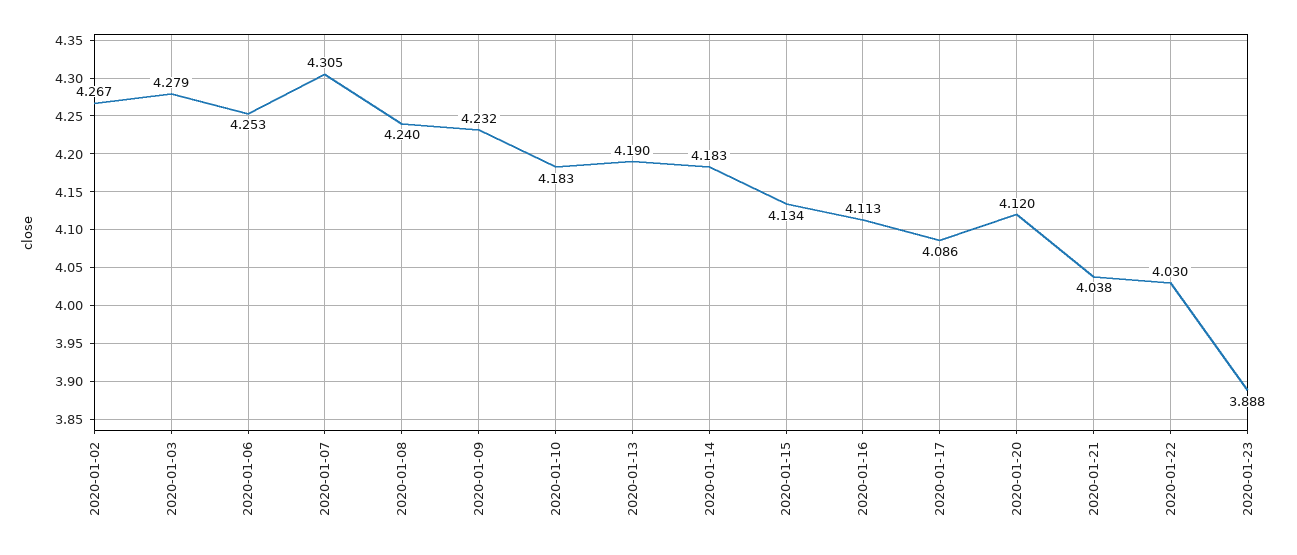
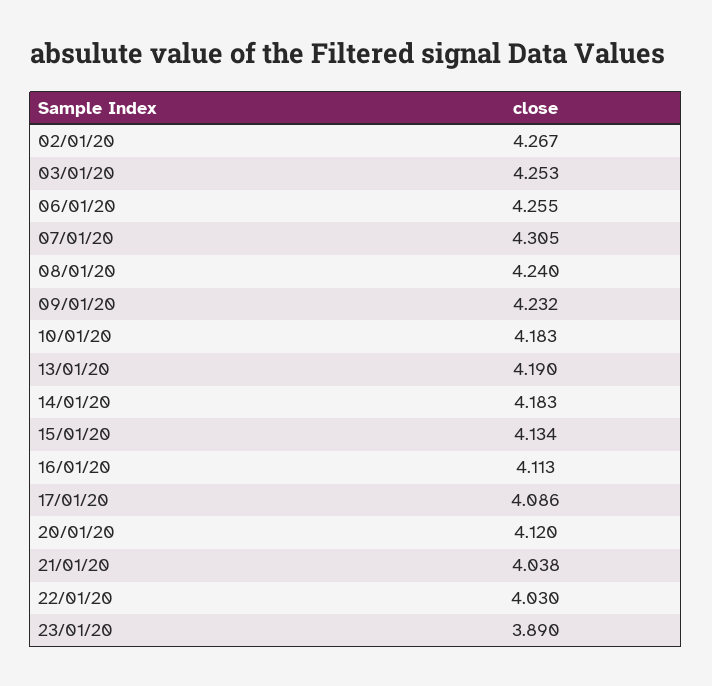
  {
    "2020-01-02": 4.267,
-   "2020-01-03": 4.279,
+   "2020-01-03": 4.253,
-   "2020-01-06": 4.253,
+   "2020-01-06": 4.255,
    "2020-01-07": 4.305,
    "2020-01-08": 4.24,
    "2020-01-09": 4.232,
    "2020-01-10": 4.183,
    "2020-01-13": 4.19,
    "2020-01-14": 4.183,
    "2020-01-15": 4.134,
    "2020-01-16": 4.113,
    "2020-01-17": 4.086,
    "2020-01-20": 4.12,
    "2020-01-21": 4.038,
    "2020-01-22": 4.03,
-   "2020-01-23": 3.888
+   "2020-01-23": 3.89
  }

